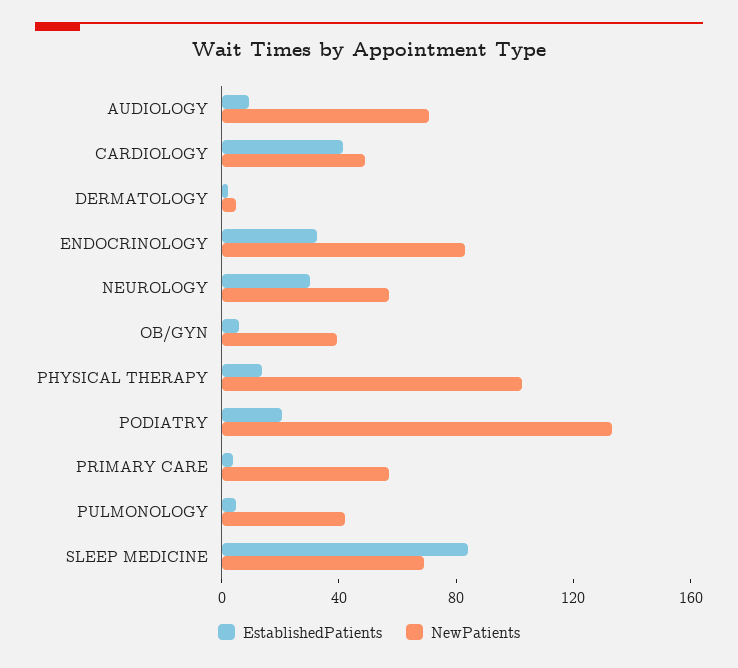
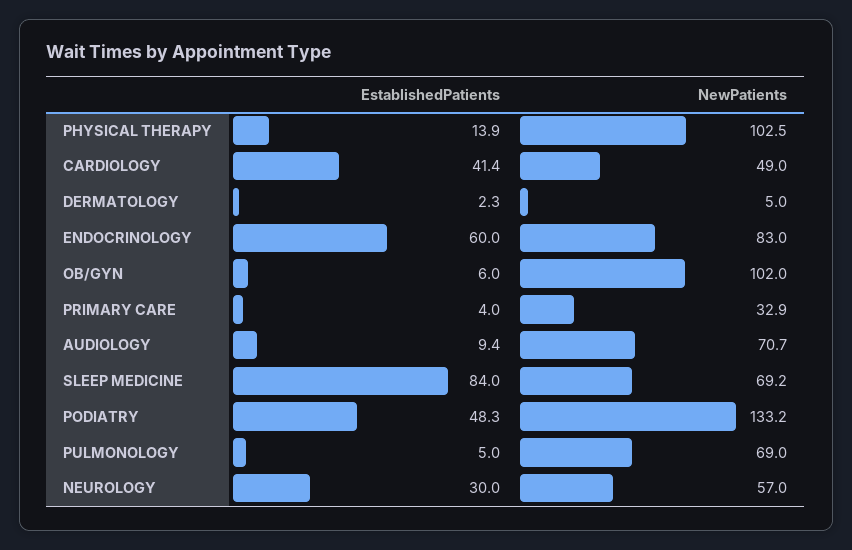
  {
    "EstablishedPatients": {
      "AUDIOLOGY": 9.4,
      "CARDIOLOGY": 41.4,
      "DERMATOLOGY": 2.3,
-     "ENDOCRINOLOGY": 30,
+     "ENDOCRINOLOGY": 60,
      "NEUROLOGY": 30,
      "OB/GYN": 6,
      "PHYSICAL THERAPY": 13.9,
-     "PODIATRY": 20,
+     "PODIATRY": 48.3,
      "PRIMARY CARE": 4,
      "PULMONOLOGY": 5,
      "SLEEP MEDICINE": 84
    },
    "NewPatients": {
      "AUDIOLOGY": 70.7,
      "CARDIOLOGY": 49,
      "DERMATOLOGY": 5,
      "ENDOCRINOLOGY": 83,
      "NEUROLOGY": 57,
-     "OB/GYN": 40,
+     "OB/GYN": 102,
      "PHYSICAL THERAPY": 102.5,
      "PODIATRY": 133.2,
-     "PRIMARY CARE": 60,
+     "PRIMARY CARE": 32.9,
-     "PULMONOLOGY": 40,
+     "PULMONOLOGY": 69,
      "SLEEP MEDICINE": 69.2
    }
  }

